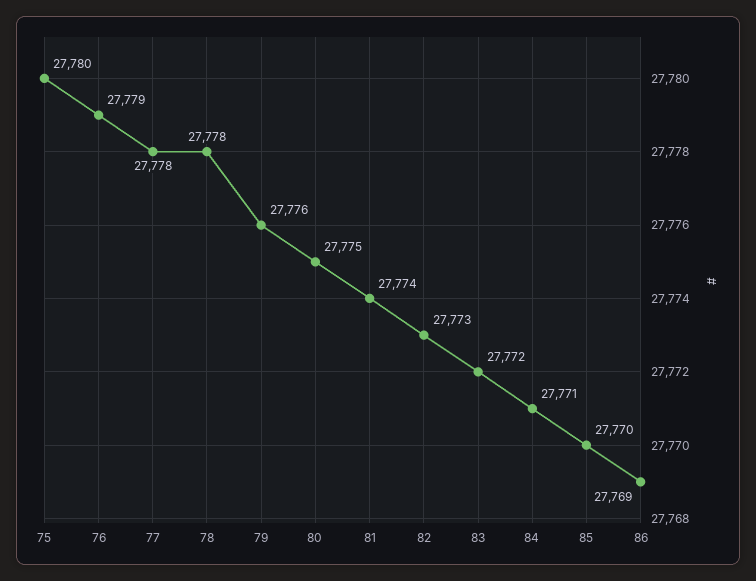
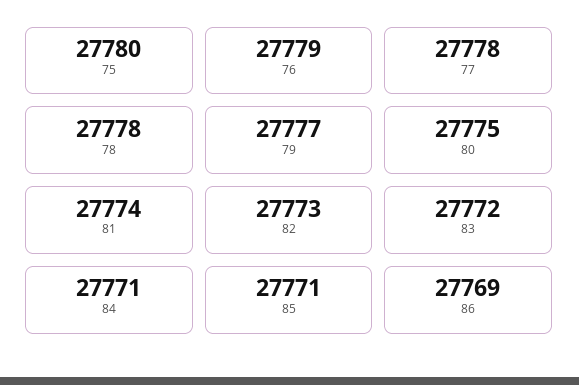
  {
    "75": 27780,
    "76": 27779,
    "77": 27778,
    "78": 27778,
-   "79": 27776,
+   "79": 27777,
    "80": 27775,
    "81": 27774,
    "82": 27773,
    "83": 27772,
    "84": 27771,
-   "85": 27770,
+   "85": 27771,
    "86": 27769
  }

